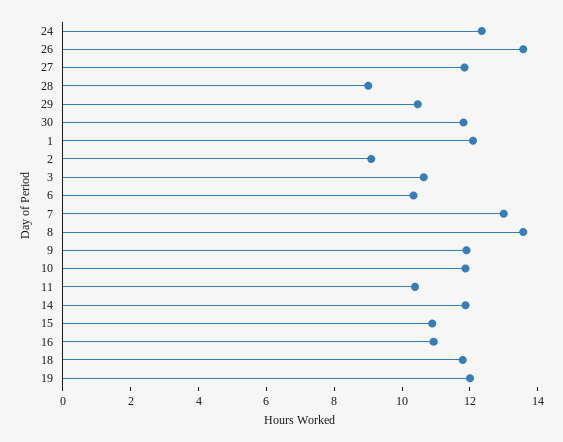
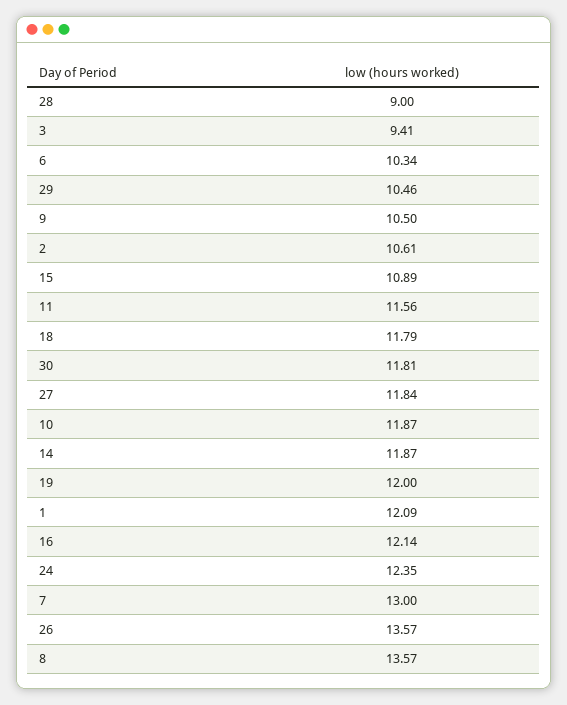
  {
    "24": 12.35,
    "26": 13.57,
    "27": 11.84,
    "28": 9,
    "29": 10.46,
    "30": 11.81,
    "1": 12.09,
-   "2": 9,
+   "2": 10.61,
-   "3": 10.5,
+   "3": 9.41,
    "6": 10.34,
    "7": 13,
    "8": 13.57,
-   "9": 12,
+   "9": 10.5,
    "10": 11.87,
-   "11": 10.5,
+   "11": 11.56,
    "14": 11.87,
    "15": 10.89,
-   "16": 11,
+   "16": 12.14,
    "18": 11.79,
    "19": 12
  }

